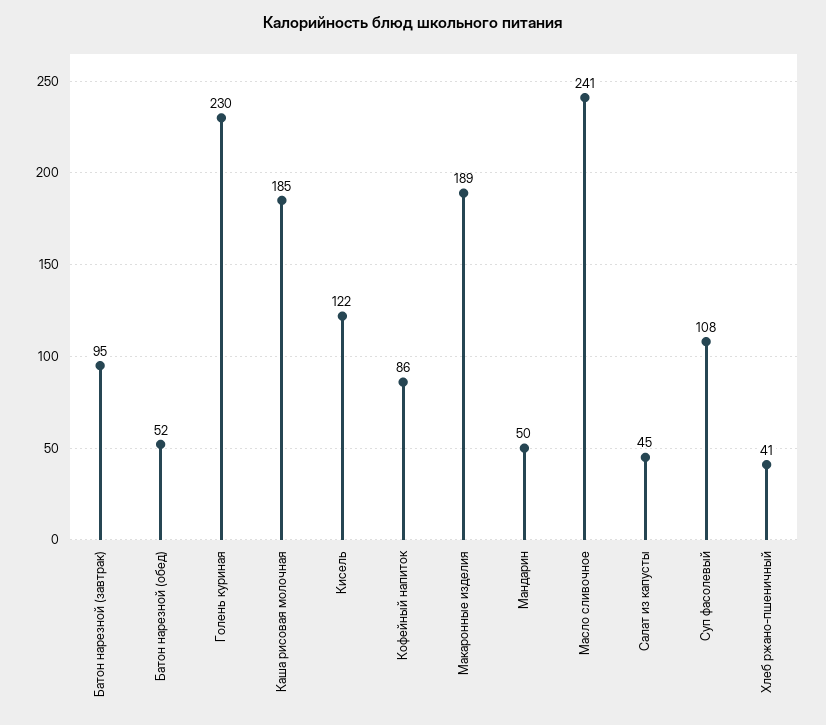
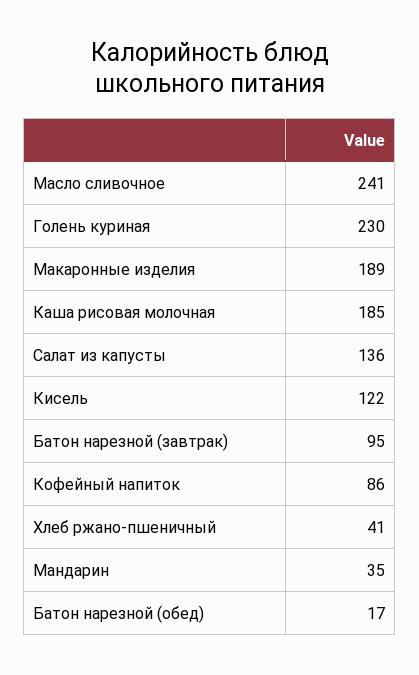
  {
    "Батон нарезной (завтрак)": 95,
-   "Батон нарезной (обед)": 52,
+   "Батон нарезной (обед)": 17,
    "Голень куриная": 230,
    "Каша рисовая молочная": 185,
    "Кисель": 122,
    "Кофейный напиток": 86,
    "Макаронные изделия": 189,
-   "Мандарин": 50,
+   "Мандарин": 35,
    "Масло сливочное": 241,
-   "Салат из капусты": 45,
+   "Салат из капусты": 136,
-   "Суп фасолевый": 108,
    "Хлеб ржано-пшеничный": 41
  }

